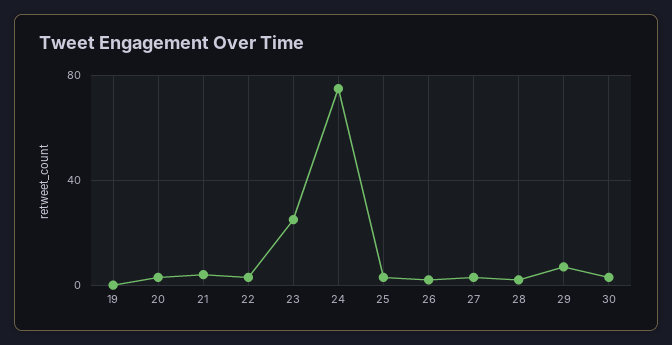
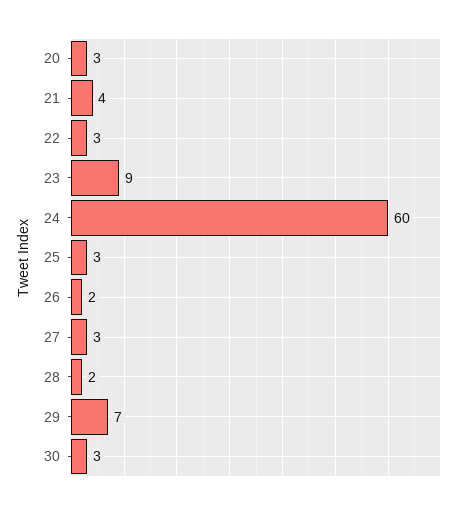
  {
-   "19": 0,
    "20": 3,
    "21": 4,
    "22": 3,
-   "23": 25,
+   "23": 9,
-   "24": 75,
+   "24": 60,
    "25": 3,
    "26": 2,
    "27": 3,
    "28": 2,
    "29": 7,
    "30": 3
  }

